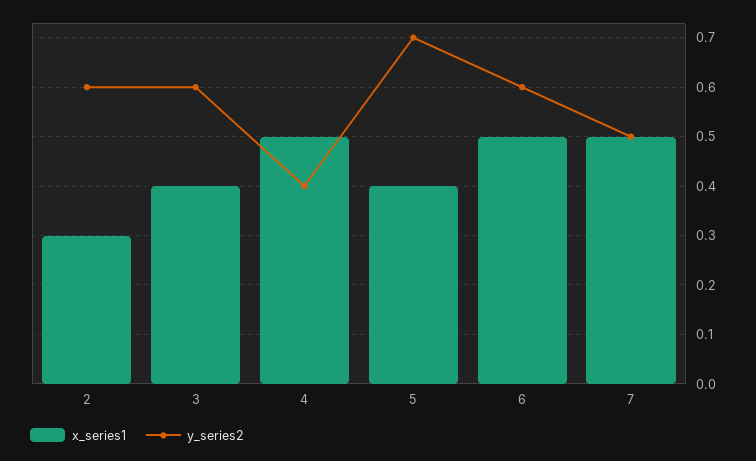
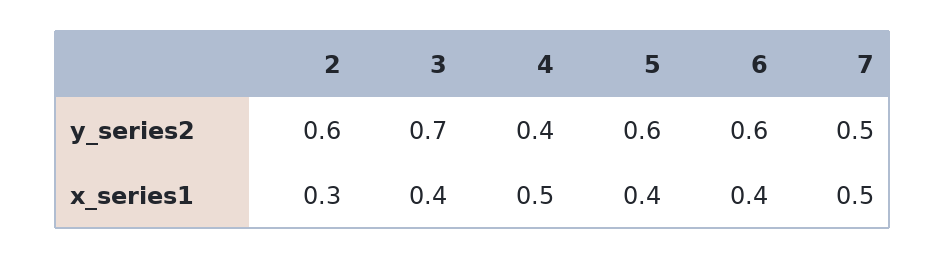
  {
    "x_series1": {
      "2": 0.3,
      "3": 0.4,
      "4": 0.5,
      "5": 0.4,
-     "6": 0.5,
+     "6": 0.4,
      "7": 0.5
    },
    "y_series2": {
      "2": 0.6,
-     "3": 0.6,
+     "3": 0.7,
      "4": 0.4,
-     "5": 0.7,
+     "5": 0.6,
      "6": 0.6,
      "7": 0.5
    }
  }

